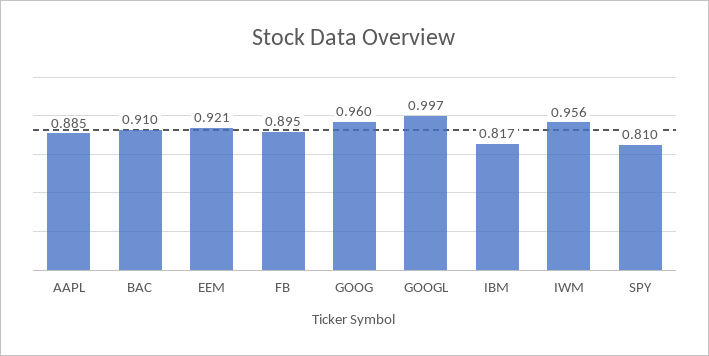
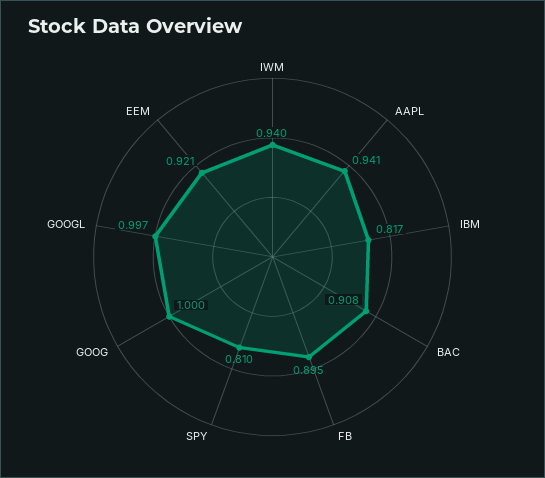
  {
-   "AAPL": 0.885,
+   "AAPL": 0.941,
-   "BAC": 0.91,
+   "BAC": 0.908,
    "EEM": 0.921,
    "FB": 0.895,
-   "GOOG": 0.96,
+   "GOOG": 1,
    "GOOGL": 0.997,
    "IBM": 0.817,
-   "IWM": 0.956,
+   "IWM": 0.94,
    "SPY": 0.81
  }

